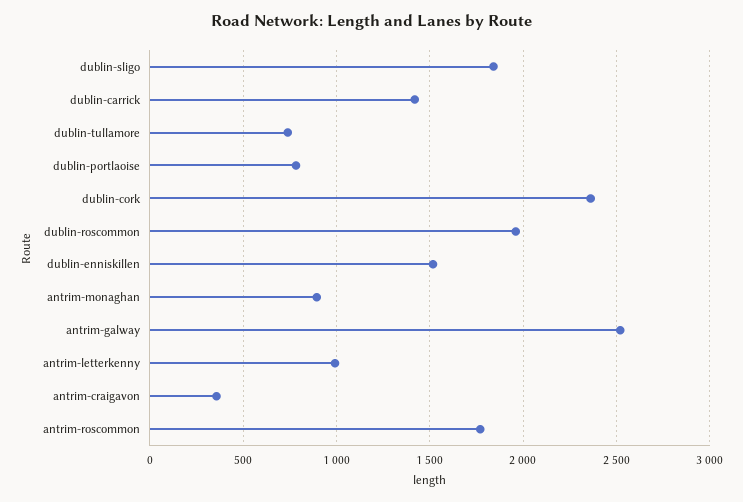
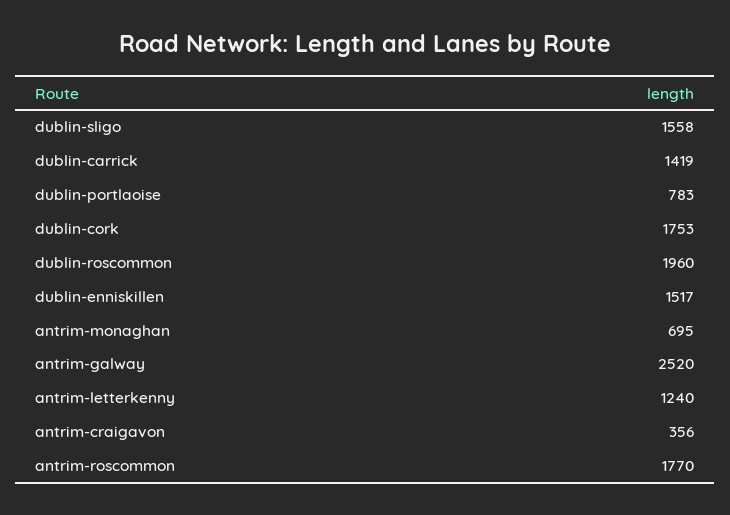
  {
-   "dublin-sligo": 1850,
+   "dublin-sligo": 1558,
    "dublin-carrick": 1419,
-   "dublin-tullamore": 750,
    "dublin-portlaoise": 783,
-   "dublin-cork": 2350,
+   "dublin-cork": 1753,
    "dublin-roscommon": 1960,
    "dublin-enniskillen": 1517,
-   "antrim-monaghan": 900,
+   "antrim-monaghan": 695,
    "antrim-galway": 2520,
-   "antrim-letterkenny": 1000,
+   "antrim-letterkenny": 1240,
    "antrim-craigavon": 356,
    "antrim-roscommon": 1770
  }

